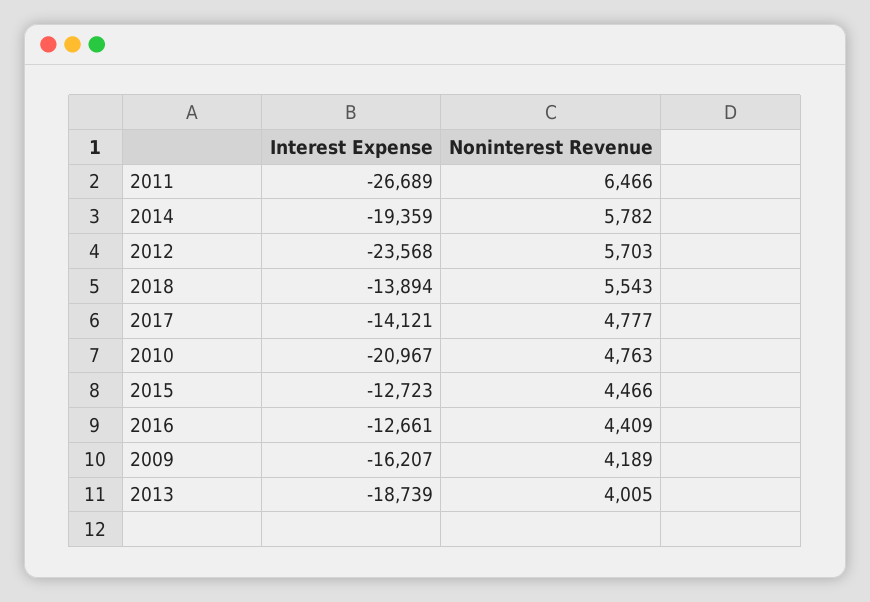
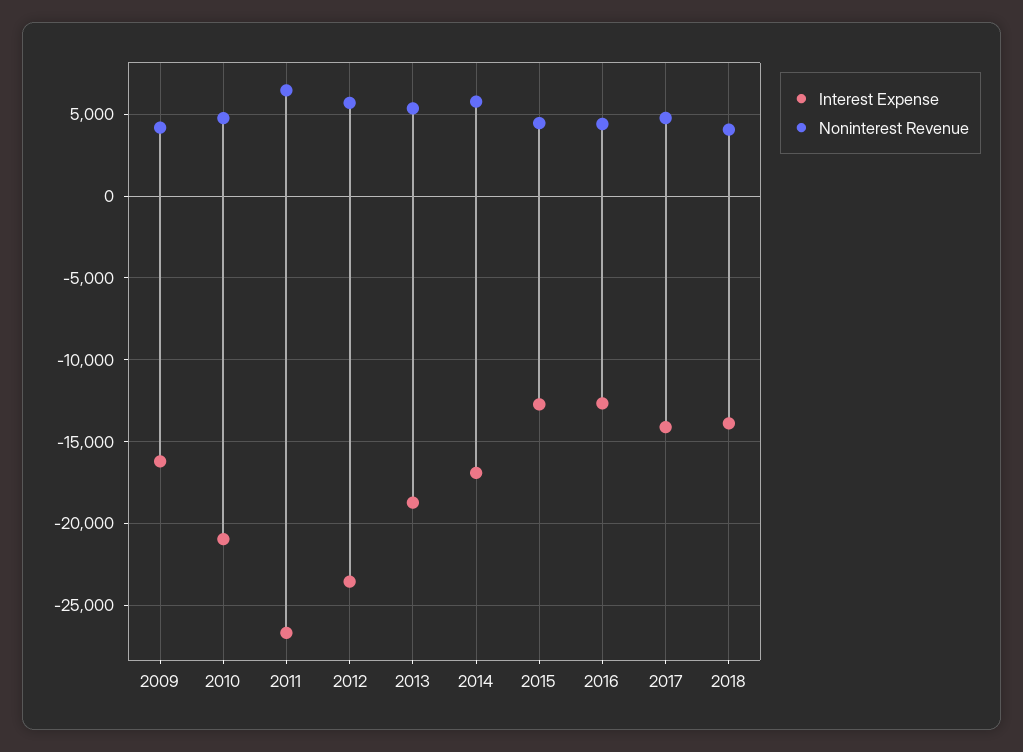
  {
    "Interest Expense": {
      "2011": -26689,
-     "2014": -19359,
+     "2014": -17000,
      "2012": -23568,
      "2018": -13894,
      "2017": -14121,
      "2010": -20967,
      "2015": -12723,
      "2016": -12661,
      "2009": -16207,
      "2013": -18739
    },
    "Noninterest Revenue": {
      "2011": 6466,
      "2014": 5782,
      "2012": 5703,
-     "2018": 5543,
+     "2018": 4000,
      "2017": 4777,
      "2010": 4763,
      "2015": 4466,
      "2016": 4409,
      "2009": 4189,
-     "2013": 4005
+     "2013": 5500
    }
  }

